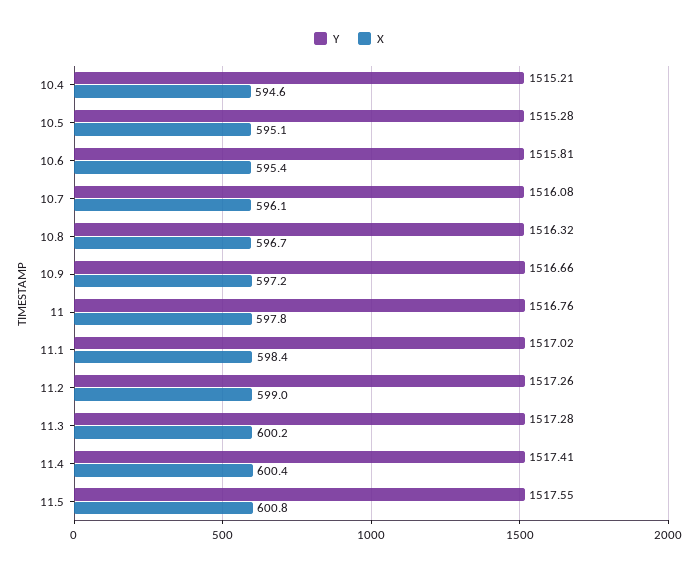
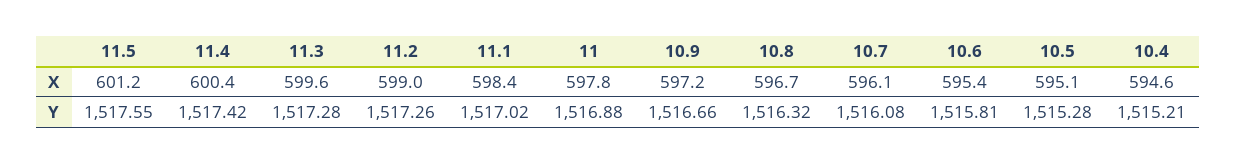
  {
    "Y": {
      "10.4": 1515.21,
      "10.5": 1515.28,
      "10.6": 1515.81,
      "10.7": 1516.08,
      "10.8": 1516.32,
      "10.9": 1516.66,
-     "11": 1516.76,
+     "11": 1516.88,
      "11.1": 1517.02,
      "11.2": 1517.26,
      "11.3": 1517.28,
-     "11.4": 1517.41,
+     "11.4": 1517.42,
      "11.5": 1517.55
    },
    "X": {
      "10.4": 594.6,
      "10.5": 595.1,
      "10.6": 595.4,
      "10.7": 596.1,
      "10.8": 596.7,
      "10.9": 597.2,
      "11": 597.8,
      "11.1": 598.4,
      "11.2": 599,
-     "11.3": 600.2,
+     "11.3": 599.6,
      "11.4": 600.4,
-     "11.5": 600.8
+     "11.5": 601.2
    }
  }

